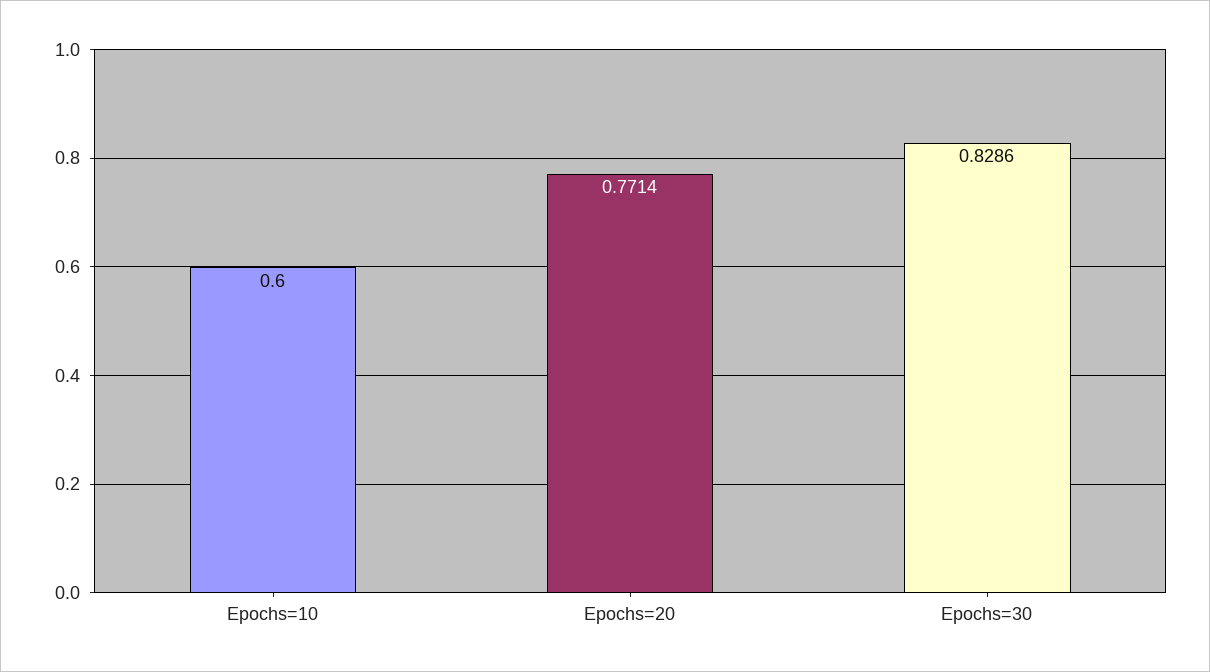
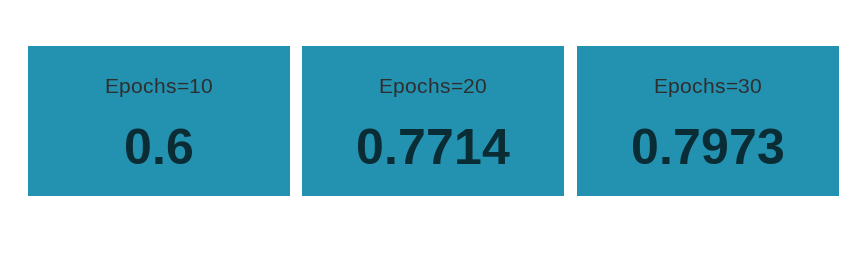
  {
    "Epochs=10": 0.6,
    "Epochs=20": 0.7714,
-   "Epochs=30": 0.8286
+   "Epochs=30": 0.7973
  }

